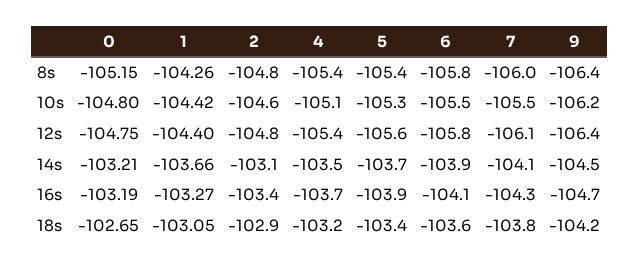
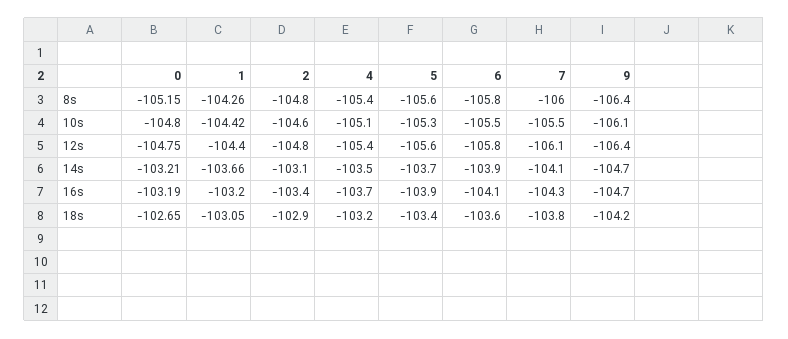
  {
    "0": {
      "8s": -105.15,
      "10s": -104.8,
      "12s": -104.75,
      "14s": -103.21,
      "16s": -103.19,
      "18s": -102.65
    },
    "1": {
      "8s": -104.26,
      "10s": -104.42,
      "12s": -104.4,
      "14s": -103.66,
-     "16s": -103.27,
+     "16s": -103.2,
      "18s": -103.05
    },
    "2": {
      "8s": -104.8,
      "10s": -104.6,
      "12s": -104.8,
      "14s": -103.1,
      "16s": -103.4,
      "18s": -102.9
    },
    "4": {
      "8s": -105.4,
      "10s": -105.1,
      "12s": -105.4,
      "14s": -103.5,
      "16s": -103.7,
      "18s": -103.2
    },
    "5": {
-     "8s": -105.4,
+     "8s": -105.6,
      "10s": -105.3,
      "12s": -105.6,
      "14s": -103.7,
      "16s": -103.9,
      "18s": -103.4
    },
    "6": {
      "8s": -105.8,
      "10s": -105.5,
      "12s": -105.8,
      "14s": -103.9,
      "16s": -104.1,
      "18s": -103.6
    },
    "7": {
      "8s": -106,
      "10s": -105.5,
      "12s": -106.1,
      "14s": -104.1,
      "16s": -104.3,
      "18s": -103.8
    },
    "9": {
      "8s": -106.4,
-     "10s": -106.2,
+     "10s": -106.1,
      "12s": -106.4,
-     "14s": -104.5,
+     "14s": -104.7,
      "16s": -104.7,
      "18s": -104.2
    }
  }

